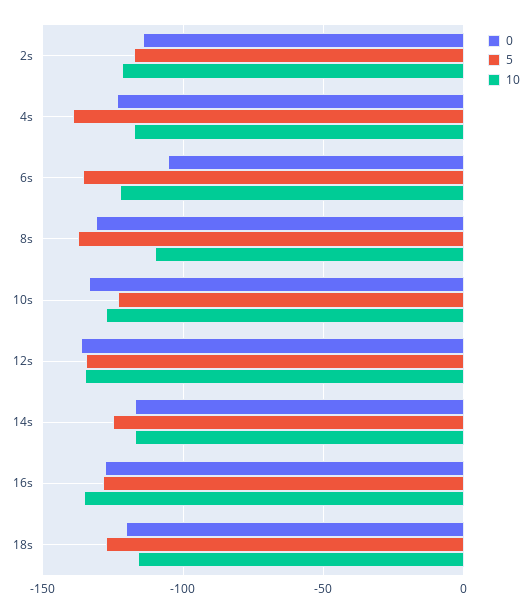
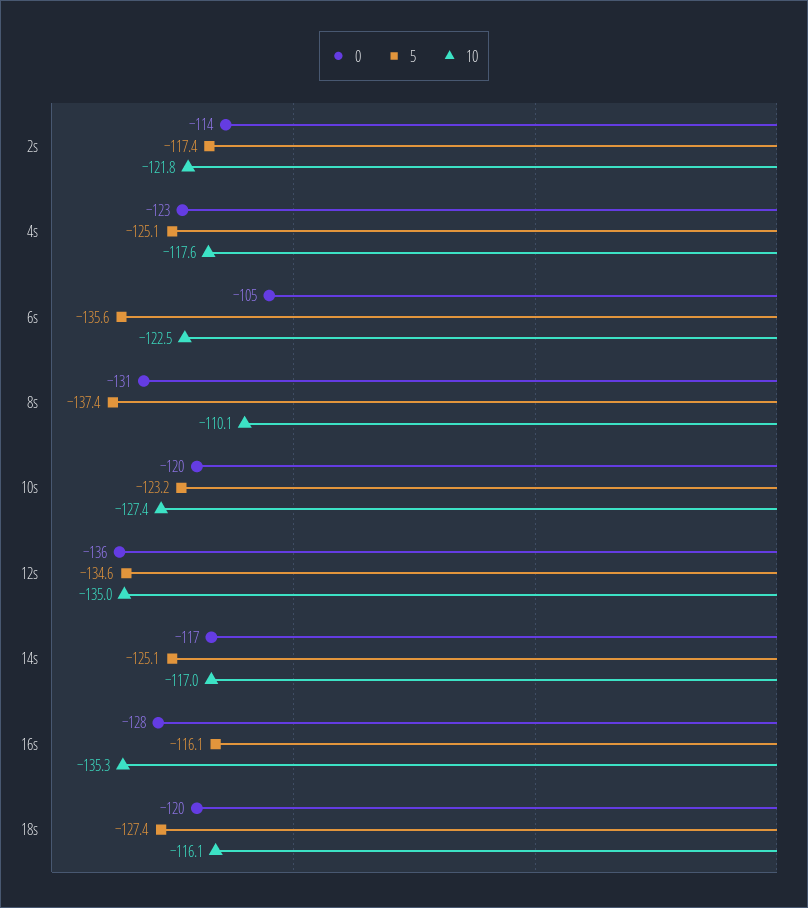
  {
    "0": {
      "2s": -114,
      "4s": -123,
      "6s": -105,
      "8s": -131,
-     "10s": -135,
+     "10s": -120,
      "12s": -136,
      "14s": -117,
      "16s": -128,
      "18s": -120
    },
    "5": {
      "2s": -117.4,
-     "4s": -140,
+     "4s": -125.1,
      "6s": -135.6,
      "8s": -137.4,
      "10s": -123.2,
      "12s": -134.6,
      "14s": -125.1,
-     "16s": -130,
+     "16s": -116.1,
      "18s": -127.4
    },
    "10": {
      "2s": -121.8,
      "4s": -117.6,
      "6s": -122.5,
      "8s": -110.1,
      "10s": -127.4,
      "12s": -135,
      "14s": -117,
      "16s": -135.3,
      "18s": -116.1
    }
  }

